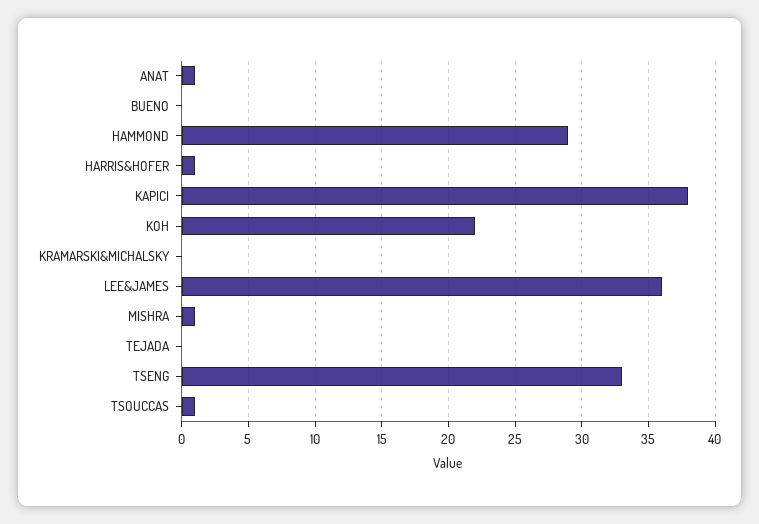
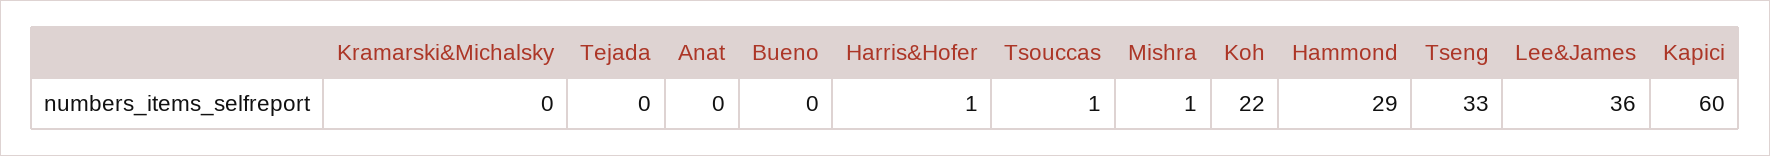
  {
-   "ANAT": 1,
+   "ANAT": 0,
    "BUENO": 0,
    "HAMMOND": 29,
    "HARRIS&HOFER": 1,
-   "KAPICI": 38,
+   "KAPICI": 60,
    "KOH": 22,
    "KRAMARSKI&MICHALSKY": 0,
    "LEE&JAMES": 36,
    "MISHRA": 1,
    "TEJADA": 0,
    "TSENG": 33,
    "TSOUCCAS": 1
  }

